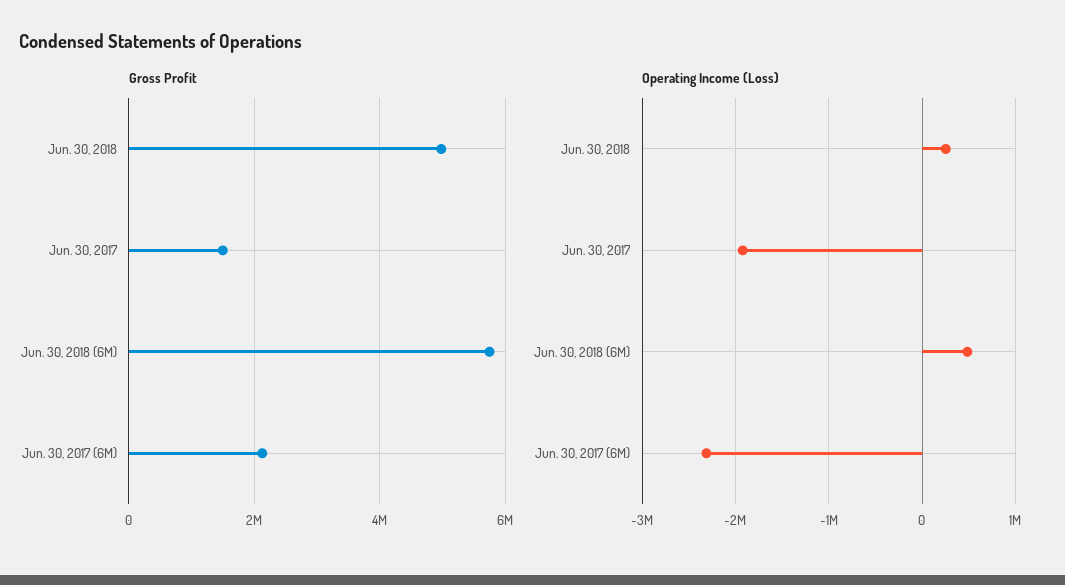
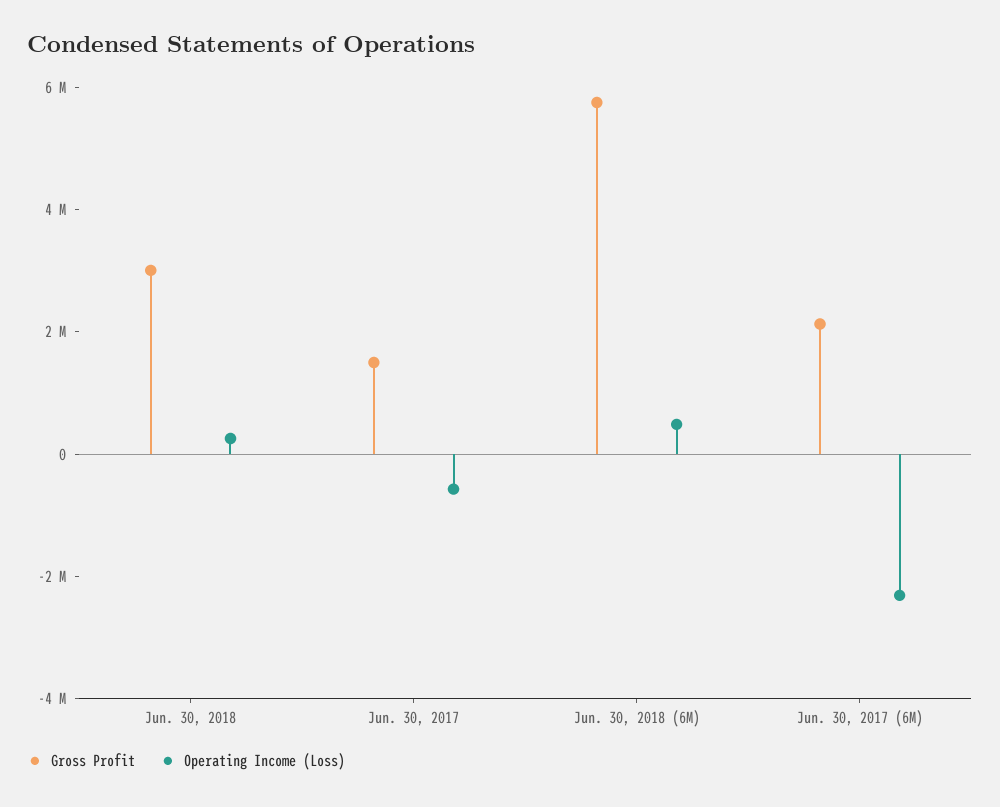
  {
    "Gross Profit": {
-     "Jun. 30, 2018": 5000000,
+     "Jun. 30, 2018": 3000000,
      "Jun. 30, 2017": 1400000,
      "Jun. 30, 2018 (6M)": 5800000,
      "Jun. 30, 2017 (6M)": 2200000
    },
    "Operating Income (Loss)": {
      "Jun. 30, 2018": 300000,
-     "Jun. 30, 2017": -1900000,
+     "Jun. 30, 2017": -500000,
      "Jun. 30, 2018 (6M)": 500000,
      "Jun. 30, 2017 (6M)": -2300000
    }
  }

